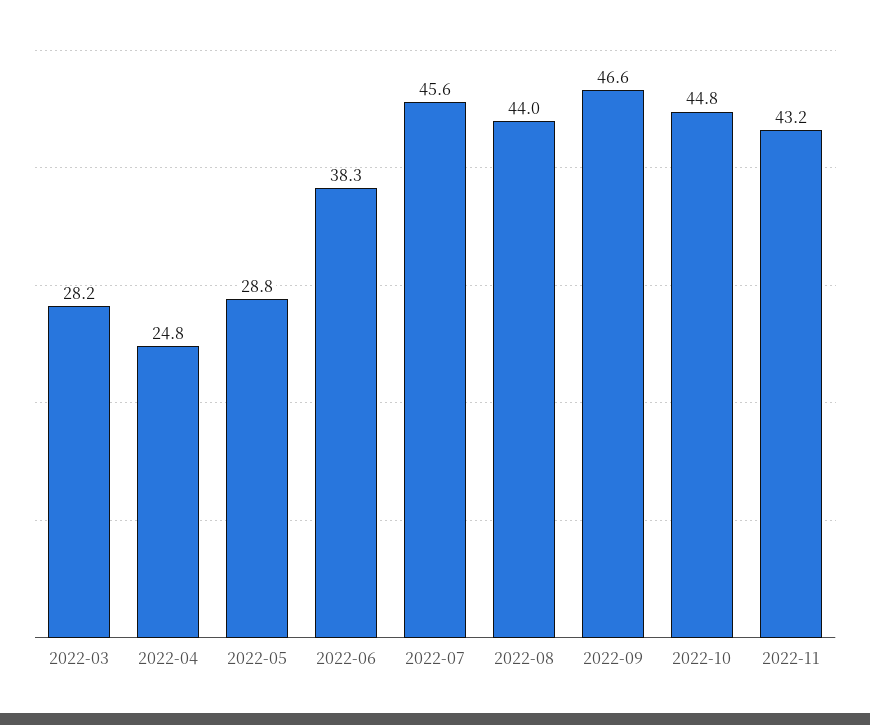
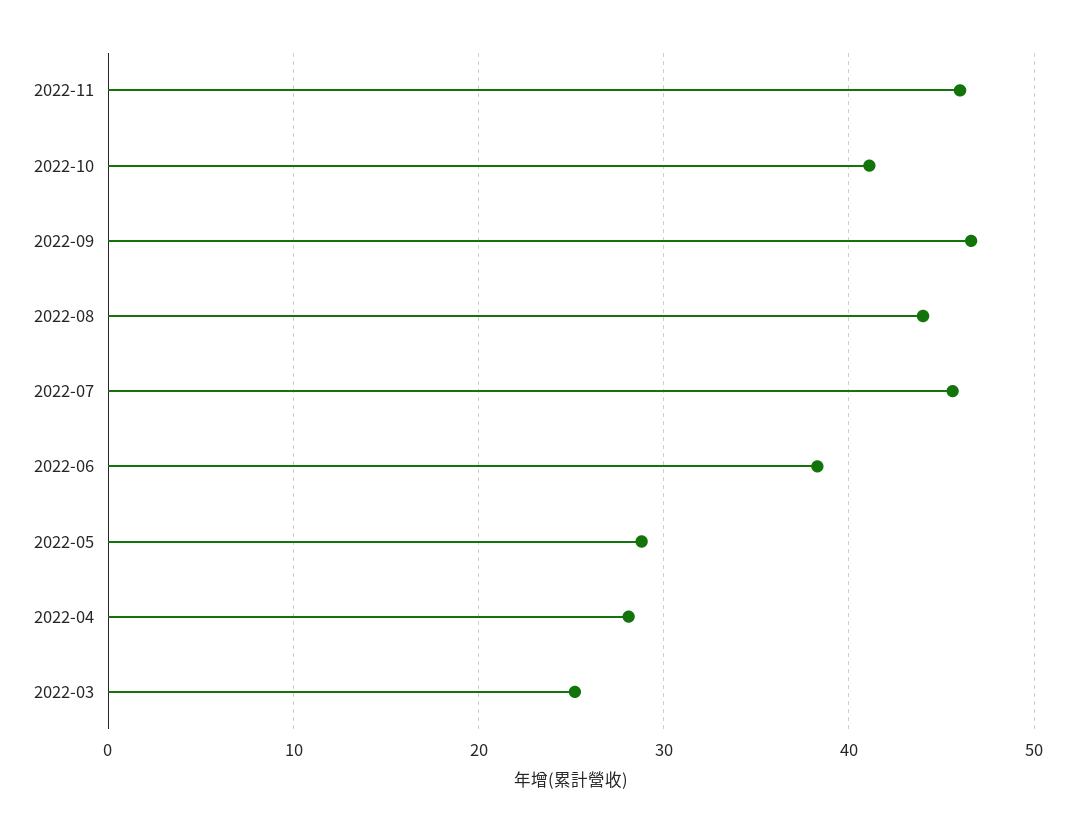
  {
-   "2022-03": 28.2,
+   "2022-03": 25,
-   "2022-04": 24.8,
+   "2022-04": 28,
    "2022-05": 28.8,
    "2022-06": 38.3,
    "2022-07": 45.6,
    "2022-08": 44,
    "2022-09": 46.6,
-   "2022-10": 44.8,
+   "2022-10": 41,
-   "2022-11": 43.2
+   "2022-11": 46
  }

